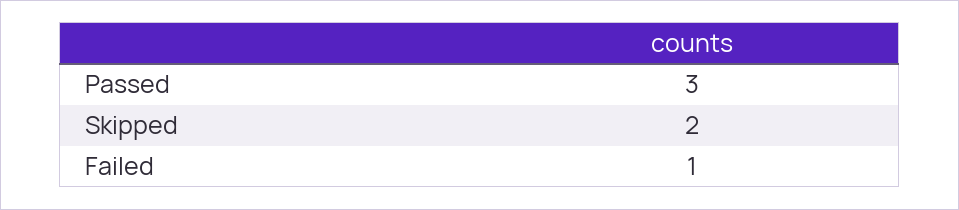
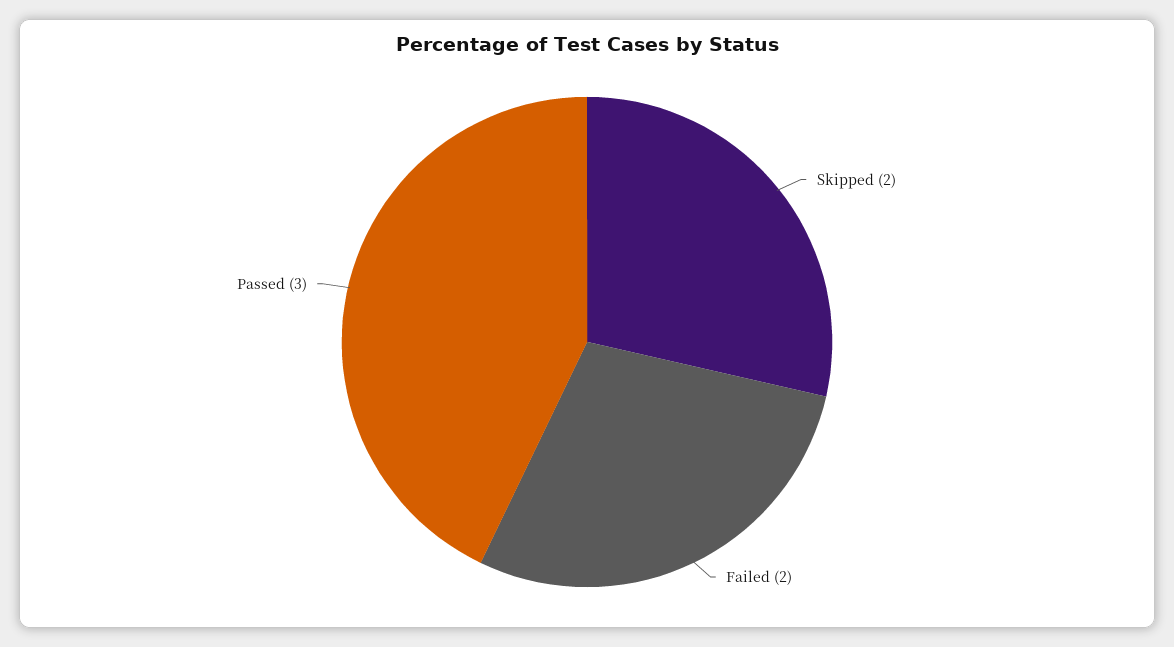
  {
    "Passed": 3,
    "Skipped": 2,
-   "Failed": 1
+   "Failed": 2
  }

